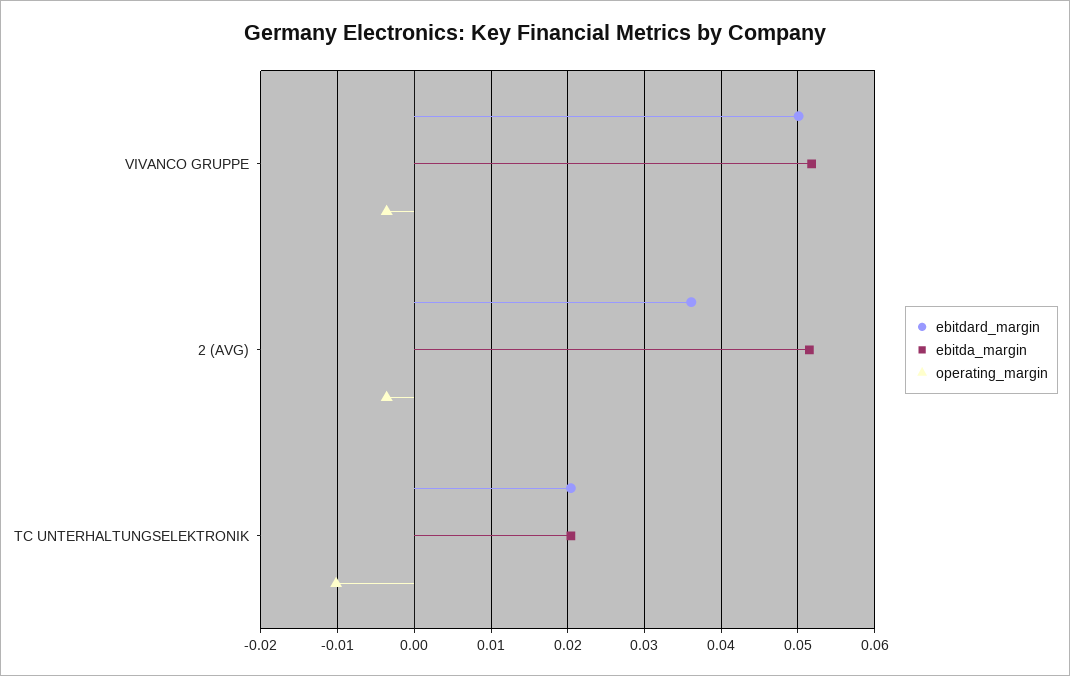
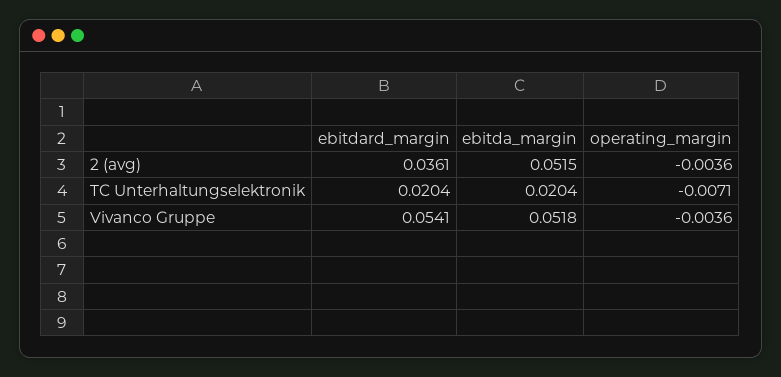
  {
    "ebitdard_margin": {
-     "VIVANCO GRUPPE": 0.05,
+     "VIVANCO GRUPPE": 0.0541,
      "2 (AVG)": 0.0361,
      "TC UNTERHALTUNGSELEKTRONIK": 0.0204
    },
    "ebitda_margin": {
      "VIVANCO GRUPPE": 0.0518,
      "2 (AVG)": 0.0515,
      "TC UNTERHALTUNGSELEKTRONIK": 0.0204
    },
    "operating_margin": {
      "VIVANCO GRUPPE": -0.0036,
      "2 (AVG)": -0.0036,
-     "TC UNTERHALTUNGSELEKTRONIK": -0.01
+     "TC UNTERHALTUNGSELEKTRONIK": -0.0071
    }
  }

